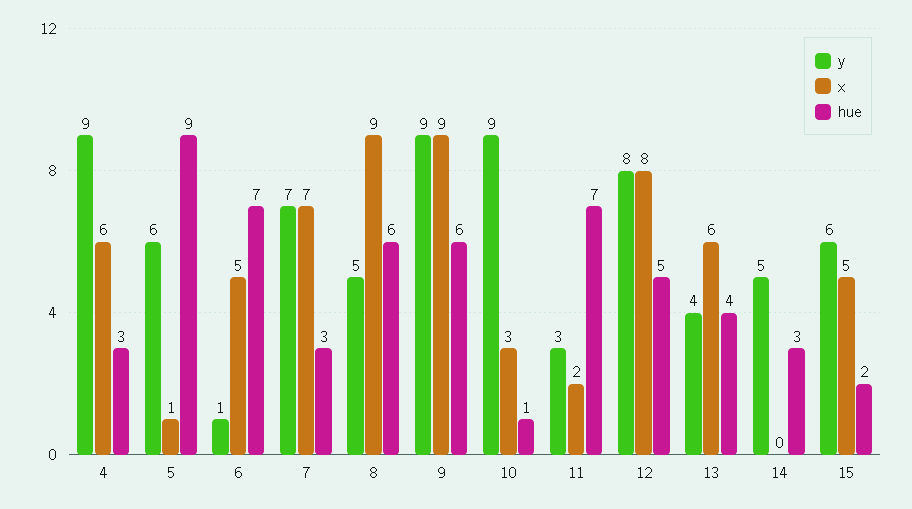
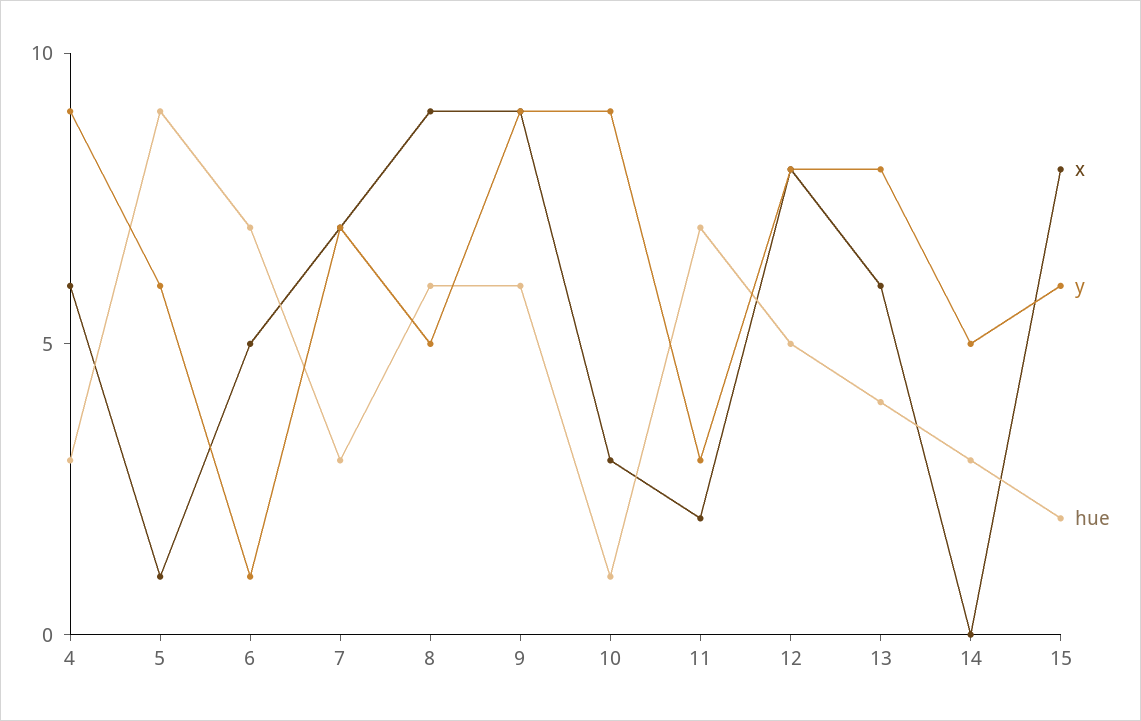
  {
    "y": {
      "4": 9,
      "5": 6,
      "6": 1,
      "7": 7,
      "8": 5,
      "9": 9,
      "10": 9,
      "11": 3,
      "12": 8,
-     "13": 4,
+     "13": 8,
      "14": 5,
      "15": 6
    },
    "x": {
      "4": 6,
      "5": 1,
      "6": 5,
      "7": 7,
      "8": 9,
      "9": 9,
      "10": 3,
      "11": 2,
      "12": 8,
      "13": 6,
      "14": 0,
-     "15": 5
+     "15": 8
    },
    "hue": {
      "4": 3,
      "5": 9,
      "6": 7,
      "7": 3,
      "8": 6,
      "9": 6,
      "10": 1,
      "11": 7,
      "12": 5,
      "13": 4,
      "14": 3,
      "15": 2
    }
  }

